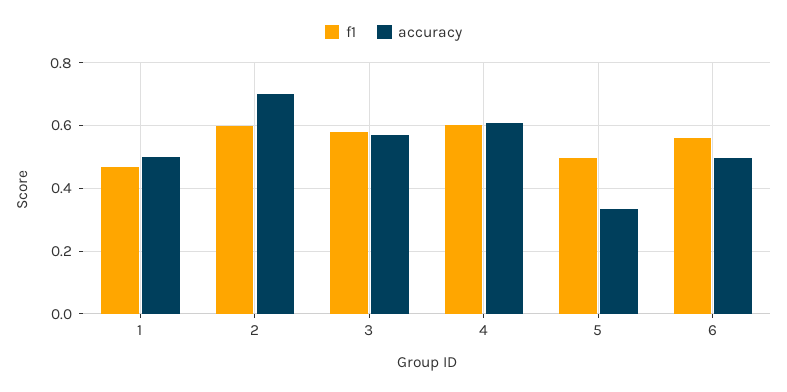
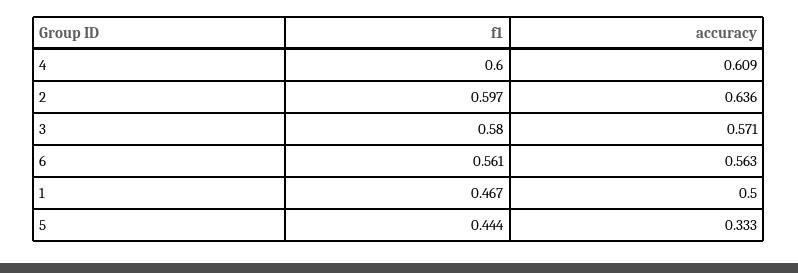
  {
    "f1": {
      "1": 0.467,
      "2": 0.597,
      "3": 0.58,
      "4": 0.6,
-     "5": 0.5,
+     "5": 0.444,
      "6": 0.561
    },
    "accuracy": {
      "1": 0.5,
-     "2": 0.7,
+     "2": 0.636,
      "3": 0.571,
      "4": 0.609,
      "5": 0.333,
-     "6": 0.5
+     "6": 0.563
    }
  }

